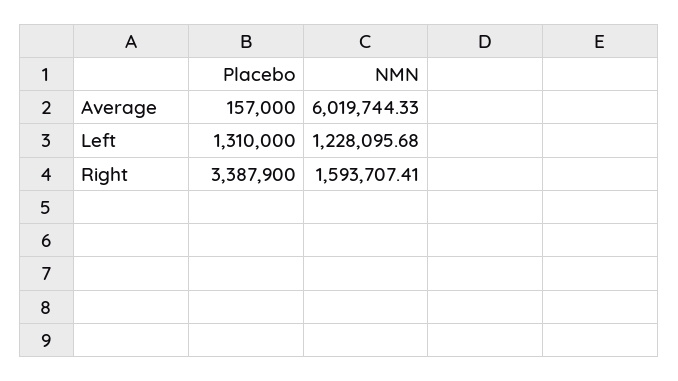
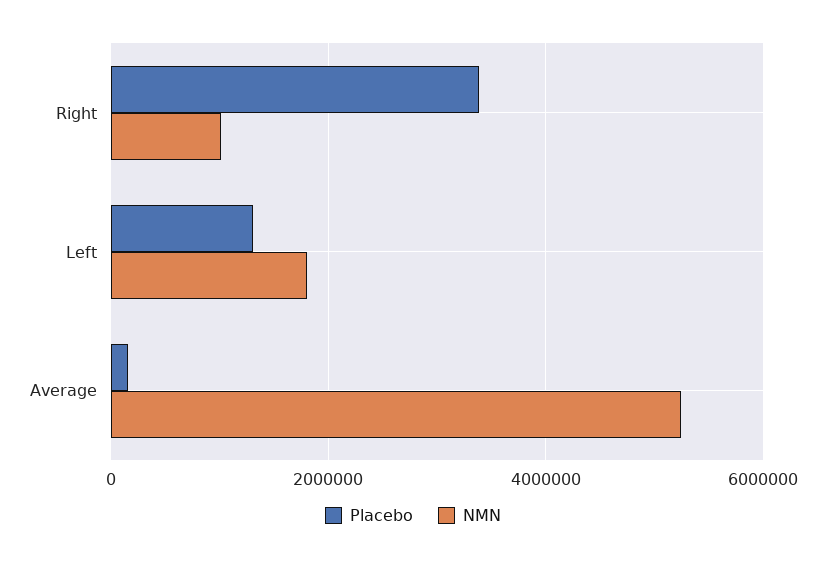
  {
    "Placebo": {
      "Average": 157000,
      "Left": 1310000,
      "Right": 3387900
    },
    "NMN": {
-     "Average": 6019744.33,
+     "Average": 5200000,
-     "Left": 1228095.68,
+     "Left": 1800000,
-     "Right": 1593707.41
+     "Right": 1000000
    }
  }

